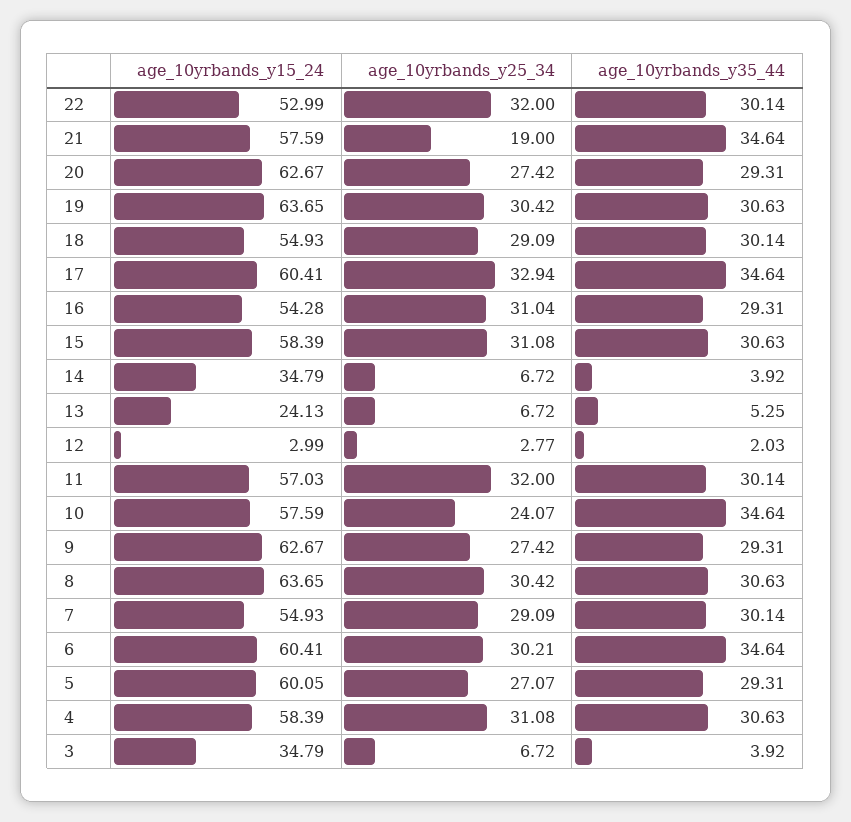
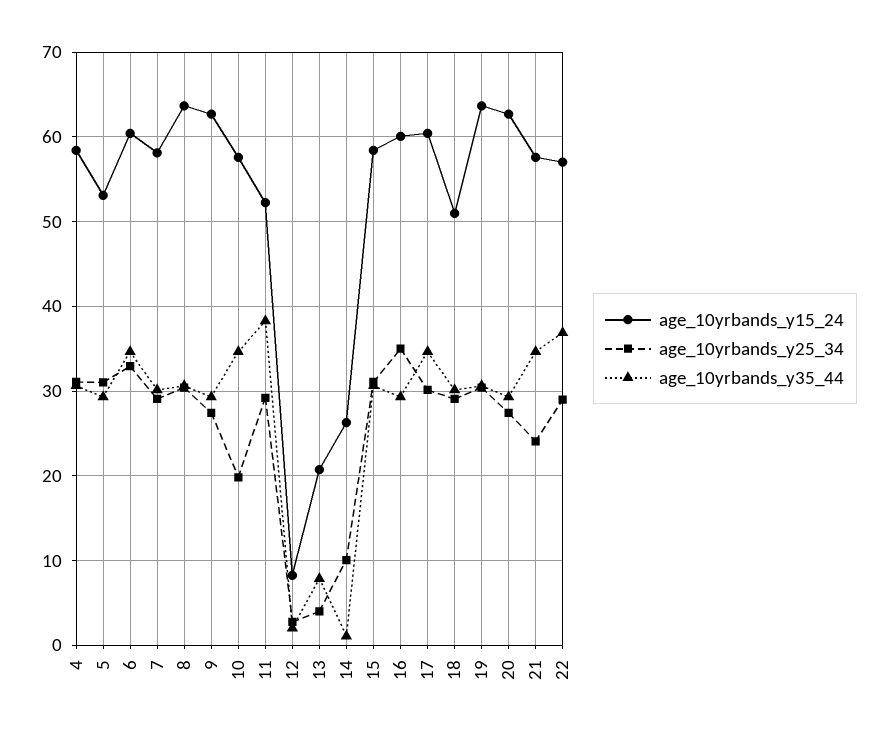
  {
    "age_10yrbands_y15_24": {
-     "22": 52.99,
+     "22": 57,
      "21": 57.59,
      "20": 62.67,
      "19": 63.65,
-     "18": 54.93,
+     "18": 51,
      "17": 60.41,
-     "16": 54.28,
+     "16": 60,
      "15": 58.39,
-     "14": 34.79,
+     "14": 26,
-     "13": 24.13,
+     "13": 21,
-     "12": 2.99,
+     "12": 8,
-     "11": 57.03,
+     "11": 52,
      "10": 57.59,
      "9": 62.67,
      "8": 63.65,
-     "7": 54.93,
+     "7": 58,
      "6": 60.41,
-     "5": 60.05,
+     "5": 53,
-     "4": 58.39,
+     "4": 58.39
-     "3": 34.79
    },
    "age_10yrbands_y25_34": {
-     "22": 32,
+     "22": 29,
-     "21": 19,
+     "21": 24,
      "20": 27.42,
      "19": 30.42,
      "18": 29.09,
-     "17": 32.94,
+     "17": 30,
-     "16": 31.04,
+     "16": 35,
      "15": 31.08,
-     "14": 6.72,
+     "14": 10,
-     "13": 6.72,
+     "13": 4,
      "12": 2.77,
-     "11": 32,
+     "11": 29,
-     "10": 24.07,
+     "10": 20,
      "9": 27.42,
      "8": 30.42,
      "7": 29.09,
-     "6": 30.21,
+     "6": 33,
-     "5": 27.07,
+     "5": 31,
-     "4": 31.08,
+     "4": 31.08
-     "3": 6.72
    },
    "age_10yrbands_y35_44": {
-     "22": 30.14,
+     "22": 37,
      "21": 34.64,
      "20": 29.31,
      "19": 30.63,
      "18": 30.14,
      "17": 34.64,
      "16": 29.31,
      "15": 30.63,
-     "14": 3.92,
+     "14": 1,
-     "13": 5.25,
+     "13": 8,
      "12": 2.03,
-     "11": 30.14,
+     "11": 38,
      "10": 34.64,
      "9": 29.31,
      "8": 30.63,
      "7": 30.14,
      "6": 34.64,
      "5": 29.31,
-     "4": 30.63,
+     "4": 30.63
-     "3": 3.92
    }
  }

